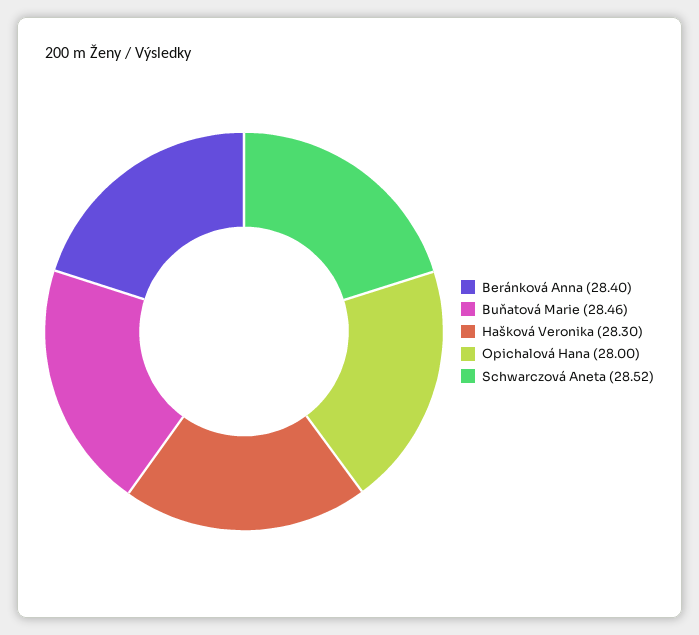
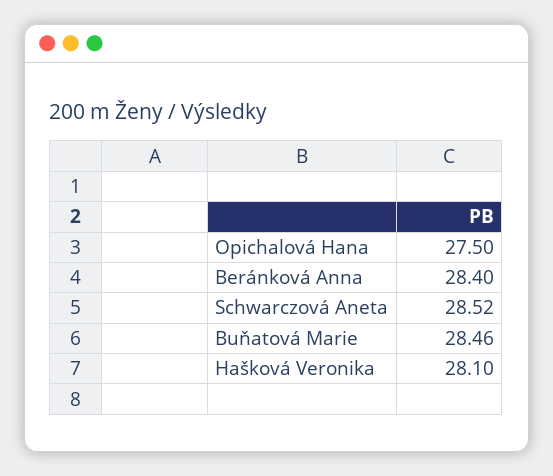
  {
    "Beránková Anna": 28.4,
    "Buňatová Marie": 28.46,
-   "Hašková Veronika": 28.3,
+   "Hašková Veronika": 28.1,
-   "Opichalová Hana": 28,
+   "Opichalová Hana": 27.5,
    "Schwarczová Aneta": 28.52
  }

